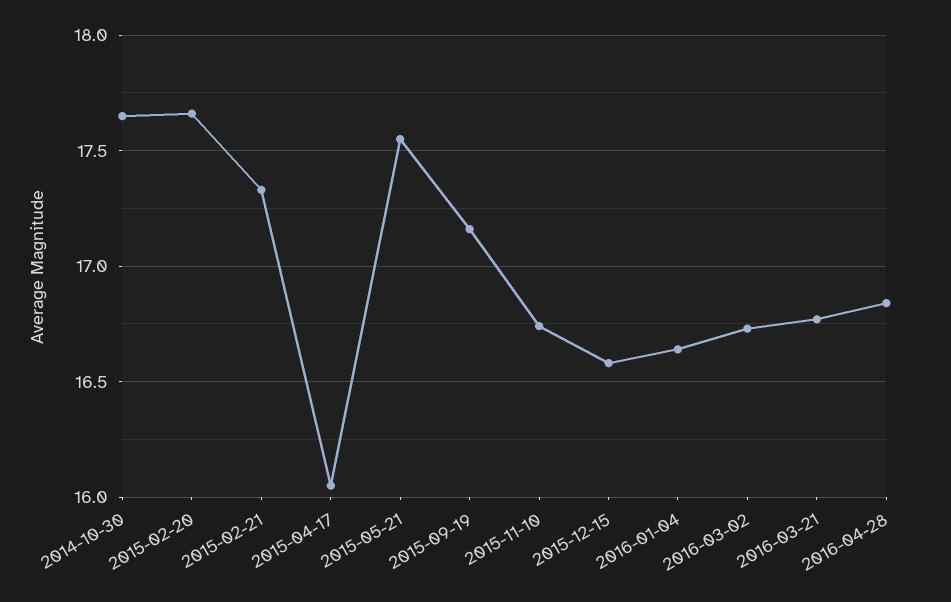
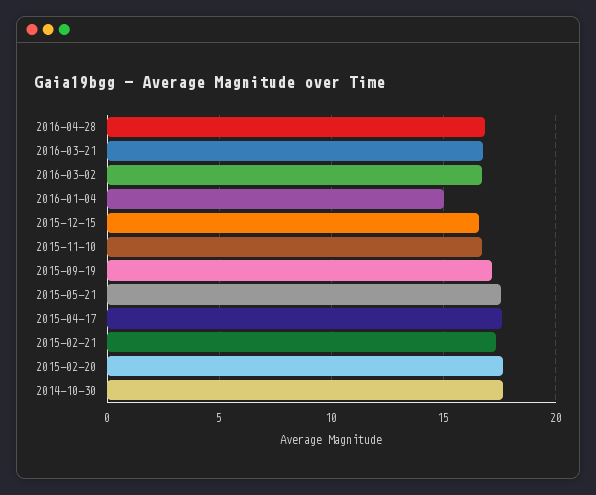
  {
    "2014-10-30": 17.65,
    "2015-02-20": 17.65,
    "2015-02-21": 17.35,
-   "2015-04-17": 16.05,
+   "2015-04-17": 17.5,
    "2015-05-21": 17.55,
    "2015-09-19": 17.15,
    "2015-11-10": 16.75,
    "2015-12-15": 16.6,
-   "2016-01-04": 16.65,
+   "2016-01-04": 15,
    "2016-03-02": 16.75,
    "2016-03-21": 16.75,
    "2016-04-28": 16.85
  }

